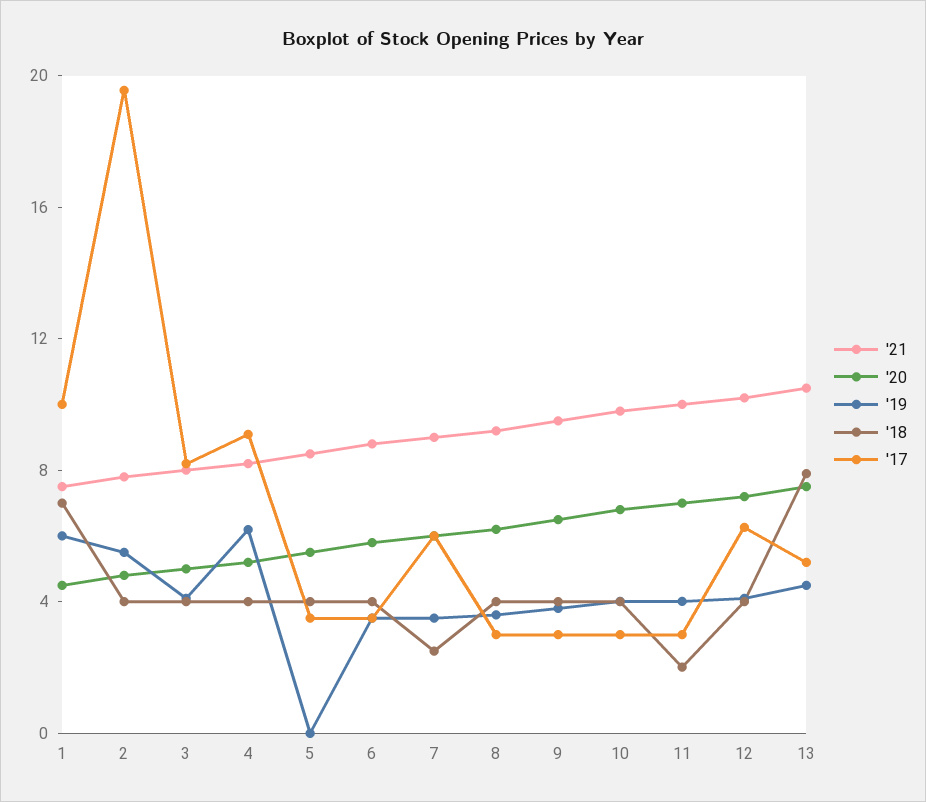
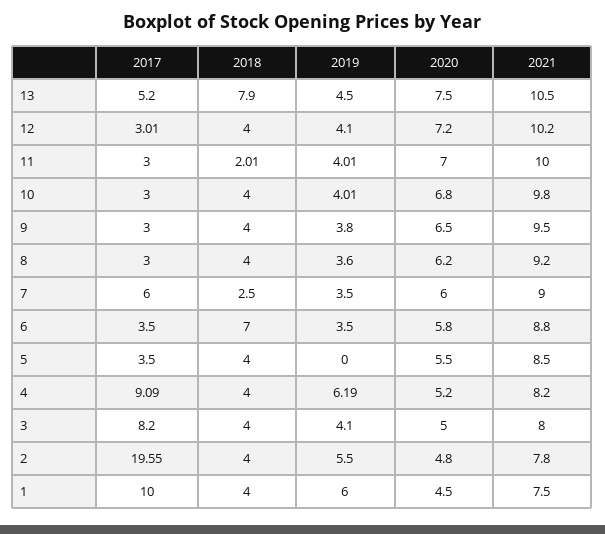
  {
    "'21": {
      "1": 7.5,
      "2": 7.8,
      "3": 8,
      "4": 8.2,
      "5": 8.5,
      "6": 8.8,
      "7": 9,
      "8": 9.2,
      "9": 9.5,
      "10": 9.8,
      "11": 10,
      "12": 10.2,
      "13": 10.5
    },
    "'20": {
      "1": 4.5,
      "2": 4.8,
      "3": 5,
      "4": 5.2,
      "5": 5.5,
      "6": 5.8,
      "7": 6,
      "8": 6.2,
      "9": 6.5,
      "10": 6.8,
      "11": 7,
      "12": 7.2,
      "13": 7.5
    },
    "'19": {
      "1": 6,
      "2": 5.5,
      "3": 4.1,
      "4": 6.19,
      "5": 0,
      "6": 3.5,
      "7": 3.5,
      "8": 3.6,
      "9": 3.8,
      "10": 4.01,
      "11": 4.01,
      "12": 4.1,
      "13": 4.5
    },
    "'18": {
-     "1": 7,
+     "1": 4,
      "2": 4,
      "3": 4,
      "4": 4,
      "5": 4,
-     "6": 4,
+     "6": 7,
      "7": 2.5,
      "8": 4,
      "9": 4,
      "10": 4,
      "11": 2.01,
      "12": 4,
      "13": 7.9
    },
    "'17": {
      "1": 10,
      "2": 19.55,
      "3": 8.2,
      "4": 9.09,
      "5": 3.5,
      "6": 3.5,
      "7": 6,
      "8": 3,
      "9": 3,
      "10": 3,
      "11": 3,
-     "12": 6,
+     "12": 3.01,
      "13": 5.2
    }
  }

